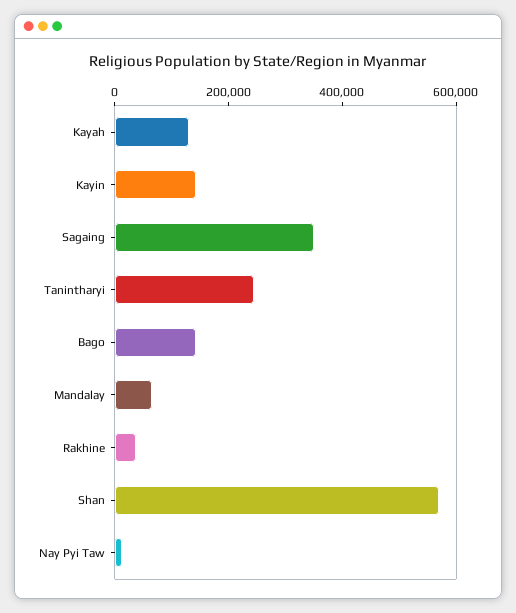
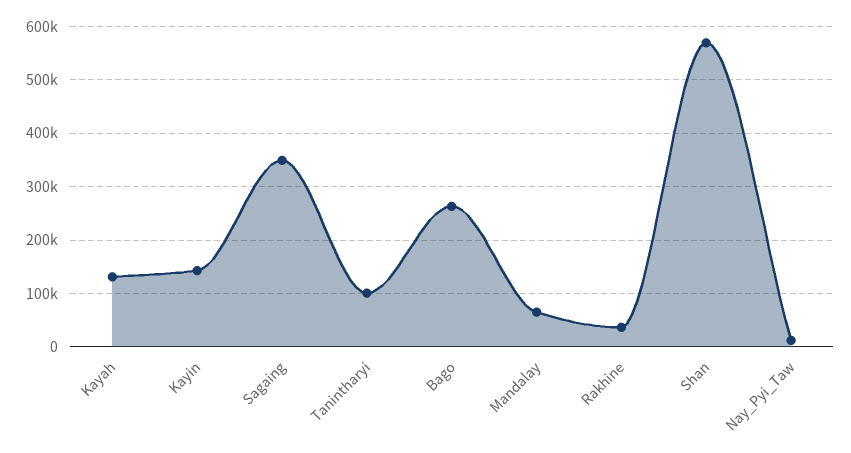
  {
    "Kayah": 140000,
    "Kayin": 140000,
    "Sagaing": 340000,
-   "Tanintharyi": 250000,
+   "Tanintharyi": 100000,
-   "Bago": 150000,
+   "Bago": 260000,
    "Mandalay": 60000,
    "Rakhine": 40000,
    "Shan": 560000,
    "Nay Pyi Taw": 20000
  }

